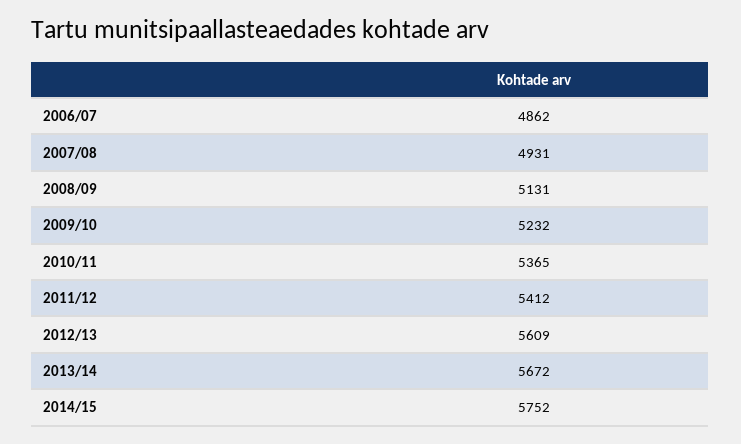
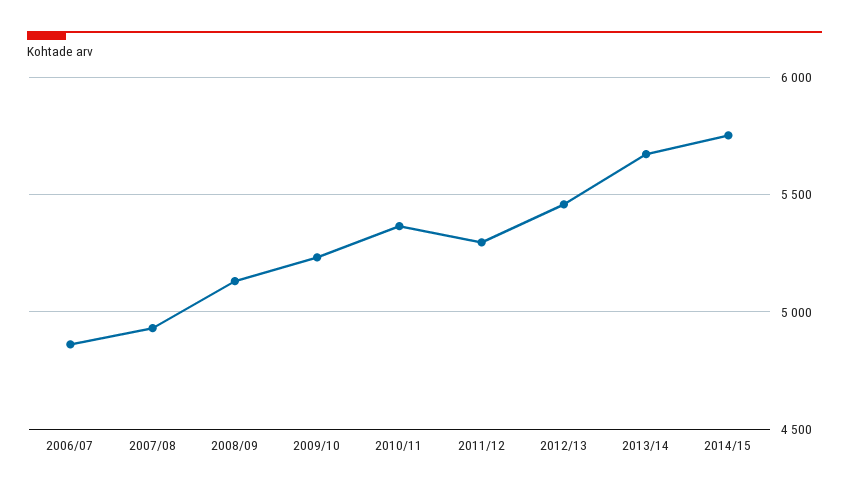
  {
    "2006/07": 4862,
    "2007/08": 4931,
    "2008/09": 5131,
    "2009/10": 5232,
    "2010/11": 5365,
-   "2011/12": 5412,
+   "2011/12": 5300,
-   "2012/13": 5609,
+   "2012/13": 5450,
    "2013/14": 5672,
    "2014/15": 5752
  }

